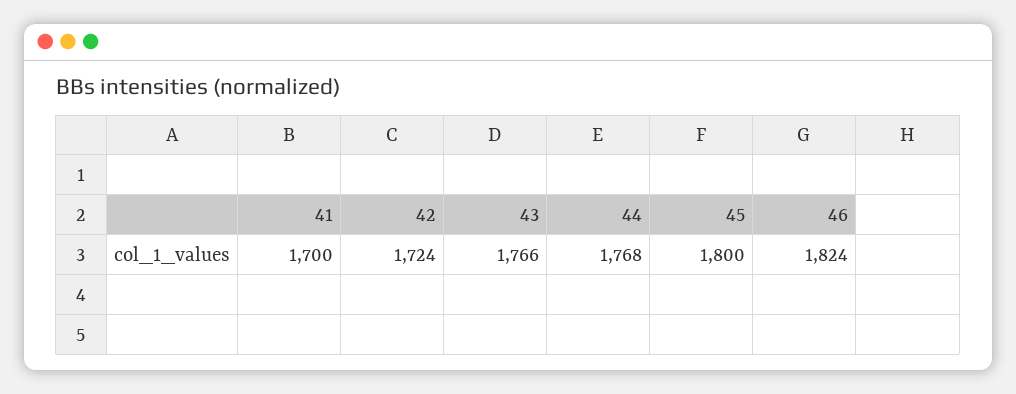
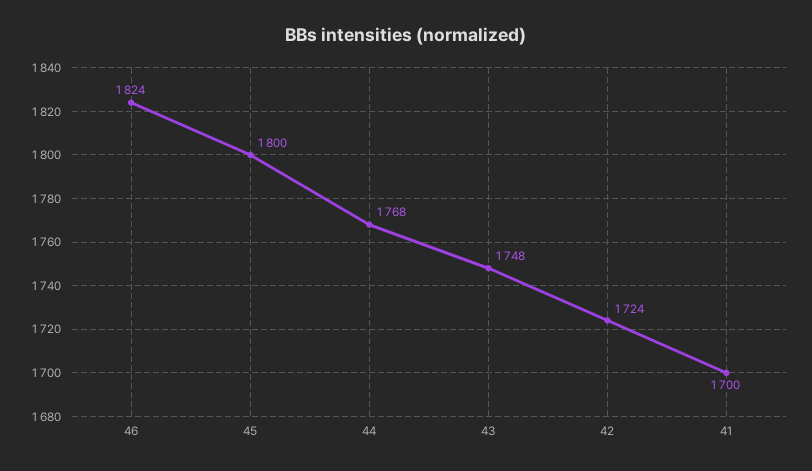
  {
    "41": 1700,
    "42": 1724,
-   "43": 1766,
+   "43": 1748,
    "44": 1768,
    "45": 1800,
    "46": 1824
  }

